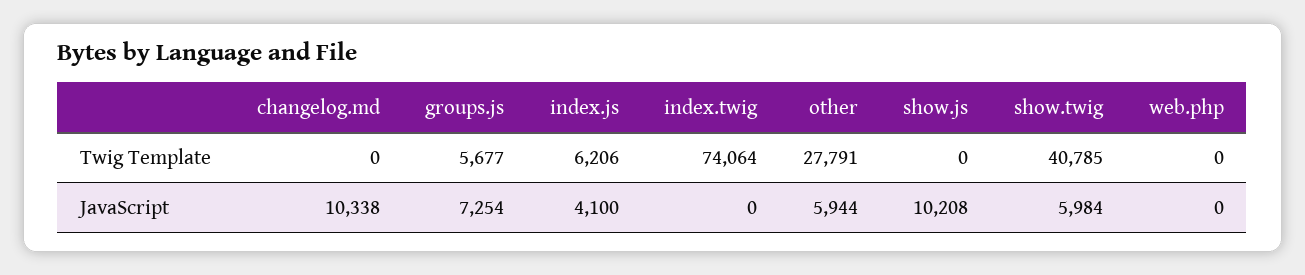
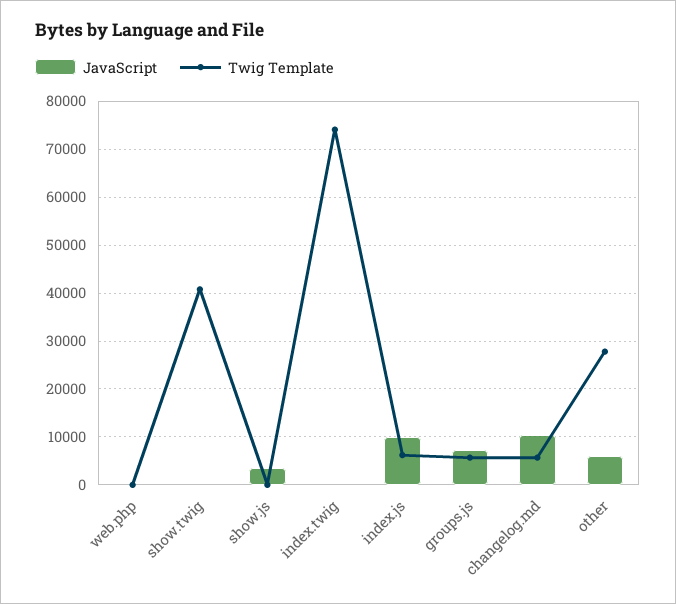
  {
    "Twig Template": {
-     "changelog.md": 0,
+     "changelog.md": 6000,
      "groups.js": 5677,
      "index.js": 6206,
      "index.twig": 74064,
      "other": 27791,
      "show.js": 0,
      "show.twig": 40785,
      "web.php": 0
    },
    "JavaScript": {
      "changelog.md": 10338,
      "groups.js": 7254,
-     "index.js": 4100,
+     "index.js": 10000,
      "index.twig": 0,
      "other": 5944,
-     "show.js": 10208,
+     "show.js": 4000,
-     "show.twig": 5984,
+     "show.twig": 0,
      "web.php": 0
    }
  }

